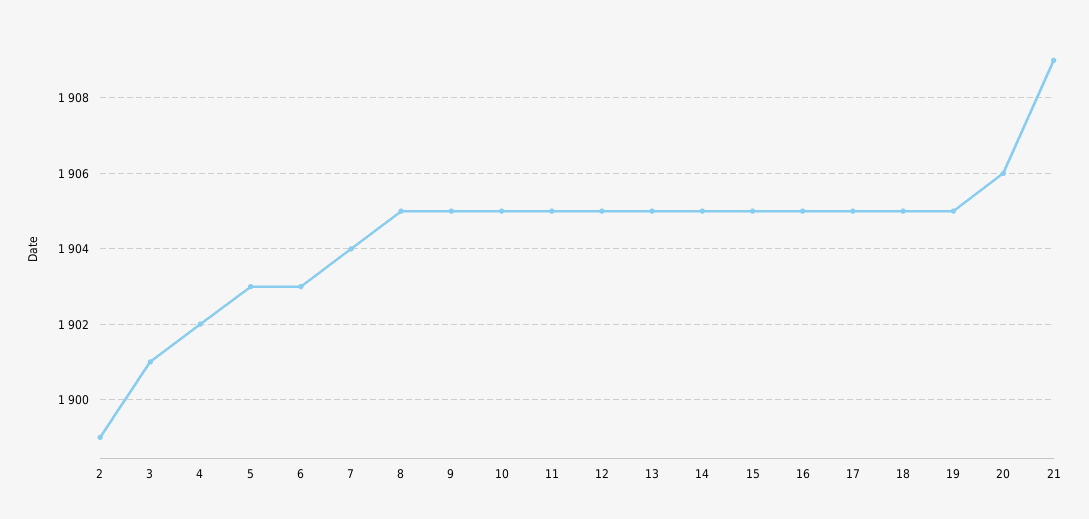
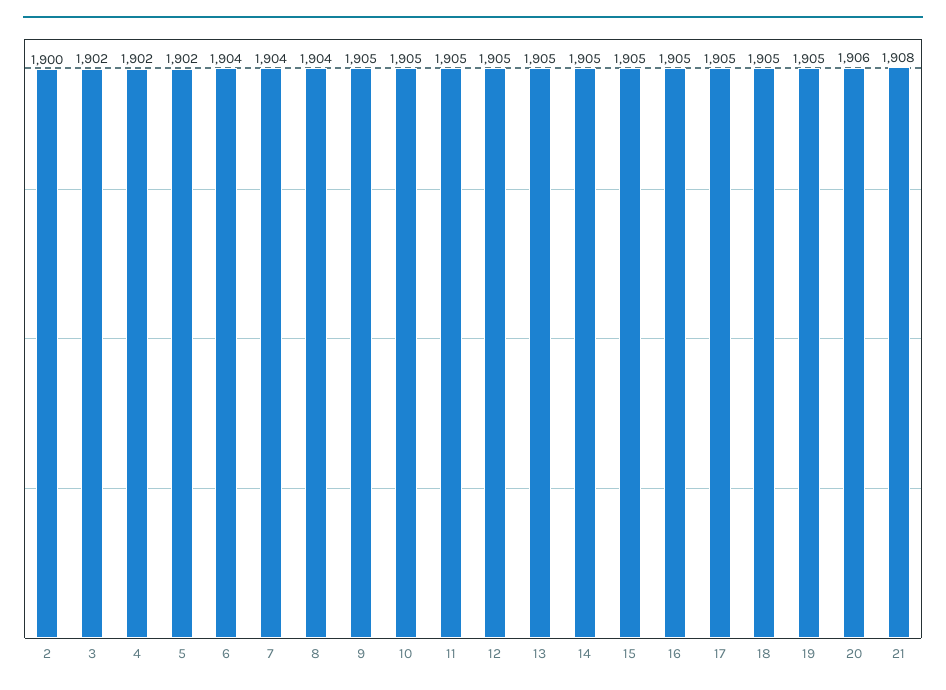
  {
-   "2": 1899,
+   "2": 1900,
-   "3": 1901,
+   "3": 1902,
    "4": 1902,
-   "5": 1903,
+   "5": 1902,
-   "6": 1903,
+   "6": 1904,
    "7": 1904,
-   "8": 1905,
+   "8": 1904,
    "9": 1905,
    "10": 1905,
    "11": 1905,
    "12": 1905,
    "13": 1905,
    "14": 1905,
    "15": 1905,
    "16": 1905,
    "17": 1905,
    "18": 1905,
    "19": 1905,
    "20": 1906,
-   "21": 1909
+   "21": 1908
  }

